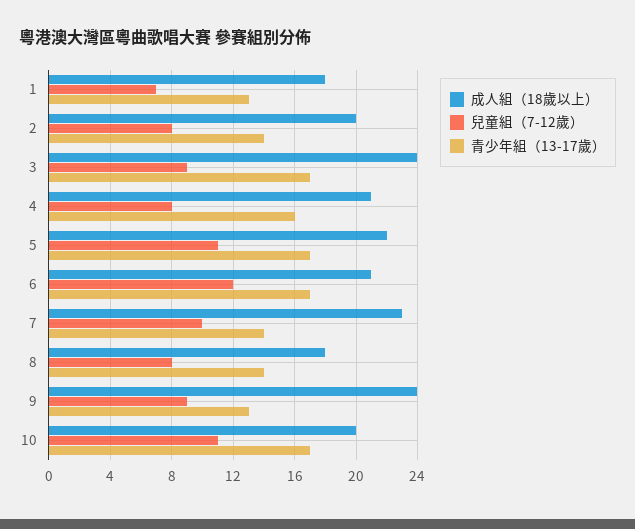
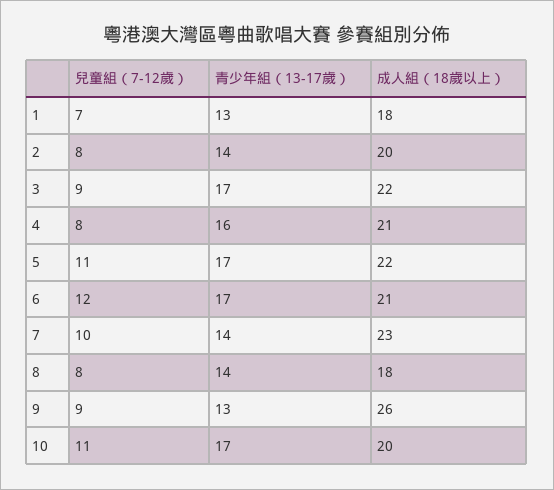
  {
    "成人組（18歲以上）": {
      "1": 18,
      "2": 20,
-     "3": 24,
+     "3": 22,
      "4": 21,
      "5": 22,
      "6": 21,
      "7": 23,
      "8": 18,
-     "9": 24,
+     "9": 26,
      "10": 20
    },
    "兒童組（7-12歲）": {
      "1": 7,
      "2": 8,
      "3": 9,
      "4": 8,
      "5": 11,
      "6": 12,
      "7": 10,
      "8": 8,
      "9": 9,
      "10": 11
    },
    "青少年組（13-17歲）": {
      "1": 13,
      "2": 14,
      "3": 17,
      "4": 16,
      "5": 17,
      "6": 17,
      "7": 14,
      "8": 14,
      "9": 13,
      "10": 17
    }
  }

